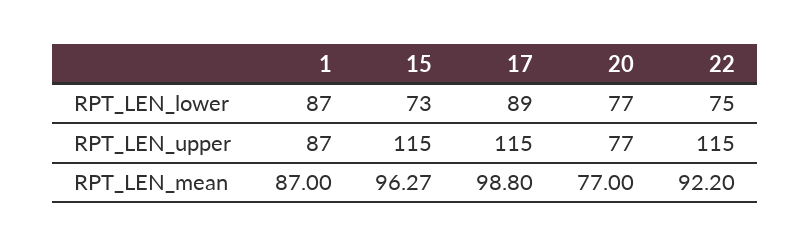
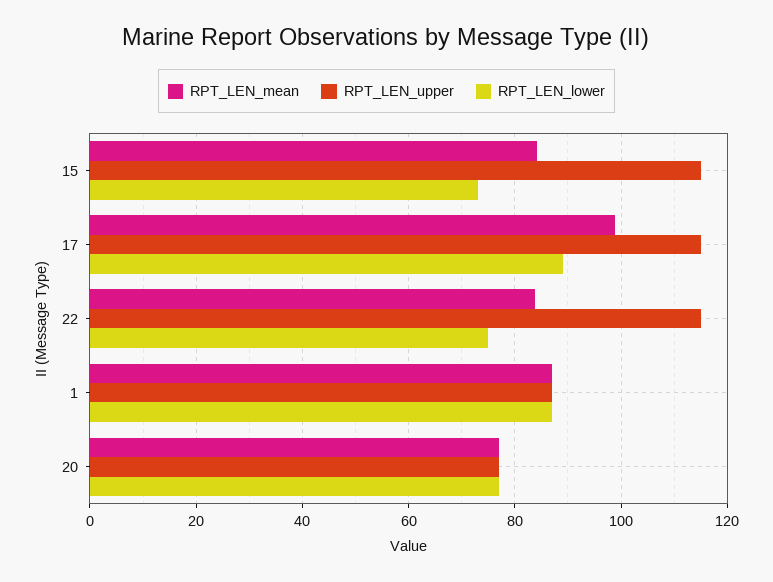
  {
    "RPT_LEN_lower": {
      "1": 87,
      "15": 73,
      "17": 89,
      "20": 77,
      "22": 75
    },
    "RPT_LEN_upper": {
      "1": 87,
      "15": 115,
      "17": 115,
      "20": 77,
      "22": 115
    },
    "RPT_LEN_mean": {
      "1": 87,
-     "15": 96.27,
+     "15": 84,
      "17": 98.8,
      "20": 77,
-     "22": 92.2
+     "22": 84
    }
  }

